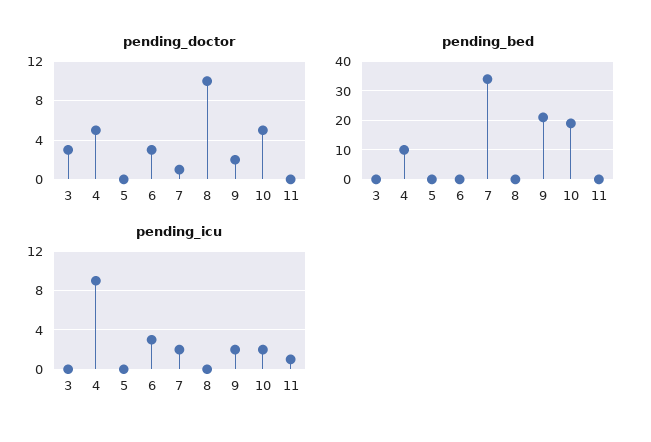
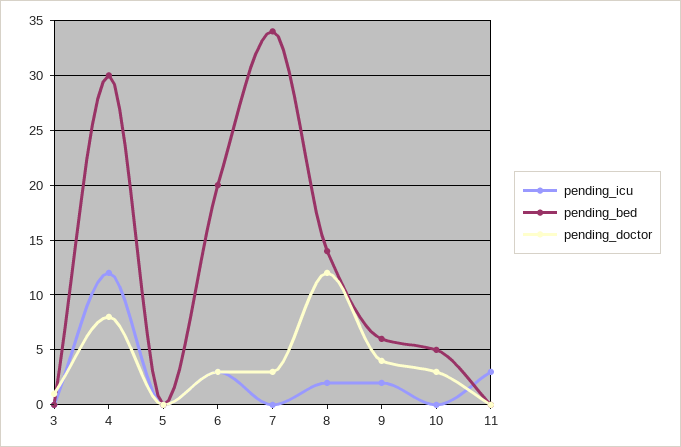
  {
    "pending_doctor": {
-     "3": 3,
+     "3": 1,
-     "4": 5,
+     "4": 8,
      "5": 0,
      "6": 3,
-     "7": 1,
+     "7": 3,
-     "8": 10,
+     "8": 12,
-     "9": 2,
+     "9": 4,
-     "10": 5,
+     "10": 3,
      "11": 0
    },
    "pending_bed": {
      "3": 0,
-     "4": 10,
+     "4": 30,
      "5": 0,
-     "6": 0,
+     "6": 20,
      "7": 34,
-     "8": 0,
+     "8": 14,
-     "9": 20,
+     "9": 6,
-     "10": 20,
+     "10": 5,
      "11": 0
    },
    "pending_icu": {
      "3": 0,
-     "4": 9,
+     "4": 12,
      "5": 0,
      "6": 3,
-     "7": 2,
+     "7": 0,
-     "8": 0,
+     "8": 2,
      "9": 2,
-     "10": 2,
+     "10": 0,
-     "11": 1
+     "11": 3
    }
  }

